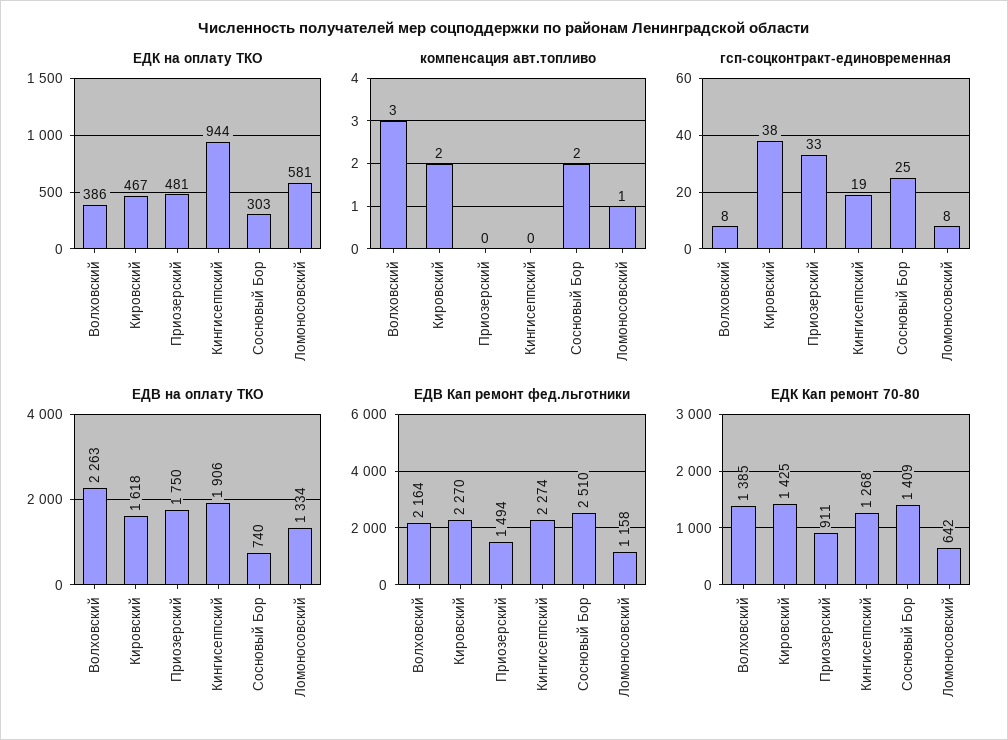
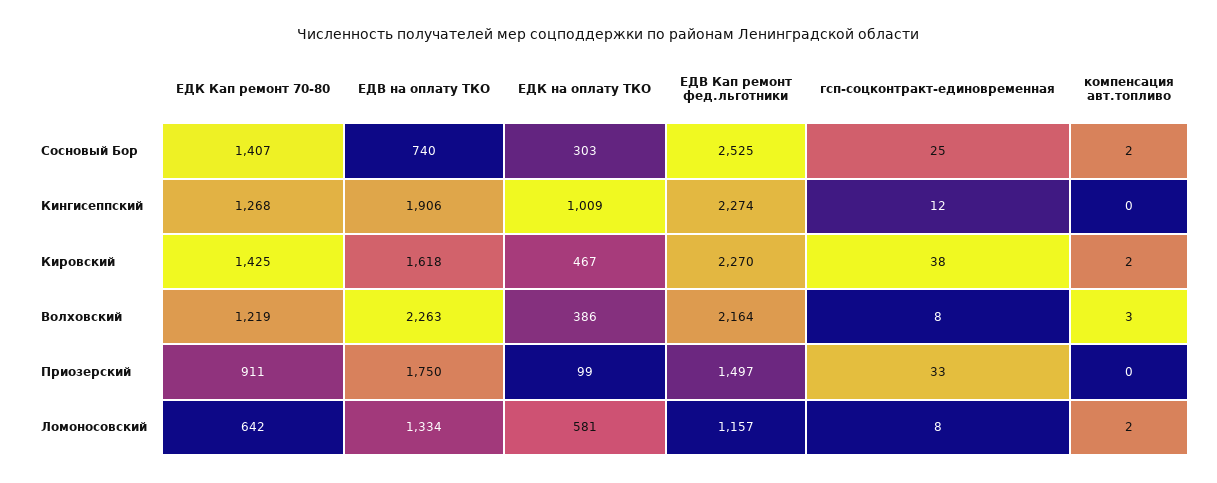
  {
    "ЕДК на оплату ТКО": {
      "Волховский": 386,
      "Кировский": 467,
-     "Приозерский": 481,
+     "Приозерский": 99,
-     "Кингисеппский": 944,
+     "Кингисеппский": 1009,
      "Сосновый Бор": 303,
      "Ломоносовский": 581
    },
    "компенсация авт.топливо": {
      "Волховский": 3,
      "Кировский": 2,
      "Приозерский": 0,
      "Кингисеппский": 0,
      "Сосновый Бор": 2,
-     "Ломоносовский": 1
+     "Ломоносовский": 2
    },
    "гсп-соцконтракт-единовременная": {
      "Волховский": 8,
      "Кировский": 38,
      "Приозерский": 33,
-     "Кингисеппский": 19,
+     "Кингисеппский": 12,
      "Сосновый Бор": 25,
      "Ломоносовский": 8
    },
    "ЕДВ на оплату ТКО": {
      "Волховский": 2263,
      "Кировский": 1618,
      "Приозерский": 1750,
      "Кингисеппский": 1906,
      "Сосновый Бор": 740,
      "Ломоносовский": 1334
    },
    "ЕДВ Кап ремонт фед.льготники": {
      "Волховский": 2164,
      "Кировский": 2270,
-     "Приозерский": 1494,
+     "Приозерский": 1497,
      "Кингисеппский": 2274,
-     "Сосновый Бор": 2510,
+     "Сосновый Бор": 2525,
-     "Ломоносовский": 1158
+     "Ломоносовский": 1157
    },
    "ЕДК Кап ремонт 70-80": {
-     "Волховский": 1385,
+     "Волховский": 1219,
      "Кировский": 1425,
      "Приозерский": 911,
      "Кингисеппский": 1268,
-     "Сосновый Бор": 1409,
+     "Сосновый Бор": 1407,
      "Ломоносовский": 642
    }
  }

